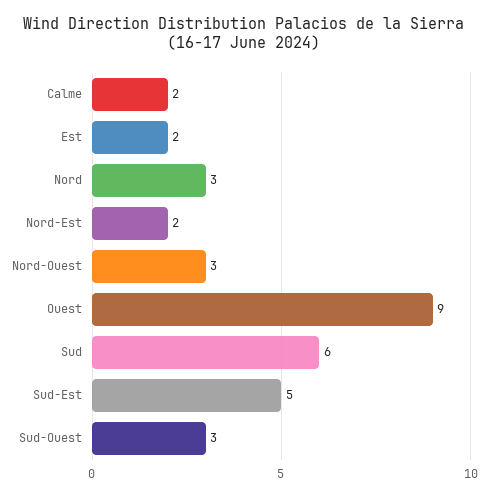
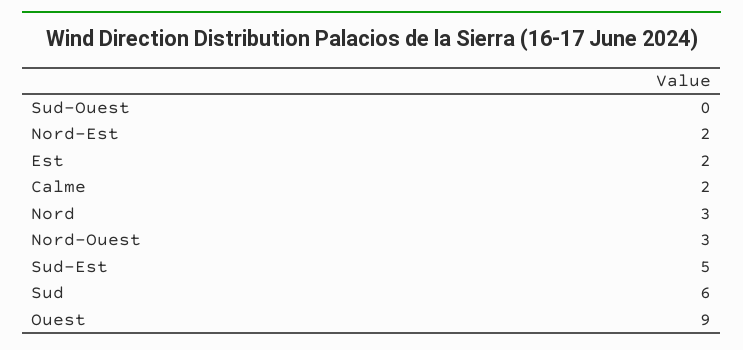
  {
    "Calme": 2,
    "Est": 2,
    "Nord": 3,
    "Nord-Est": 2,
    "Nord-Ouest": 3,
    "Ouest": 9,
    "Sud": 6,
    "Sud-Est": 5,
-   "Sud-Ouest": 3
+   "Sud-Ouest": 0
  }

